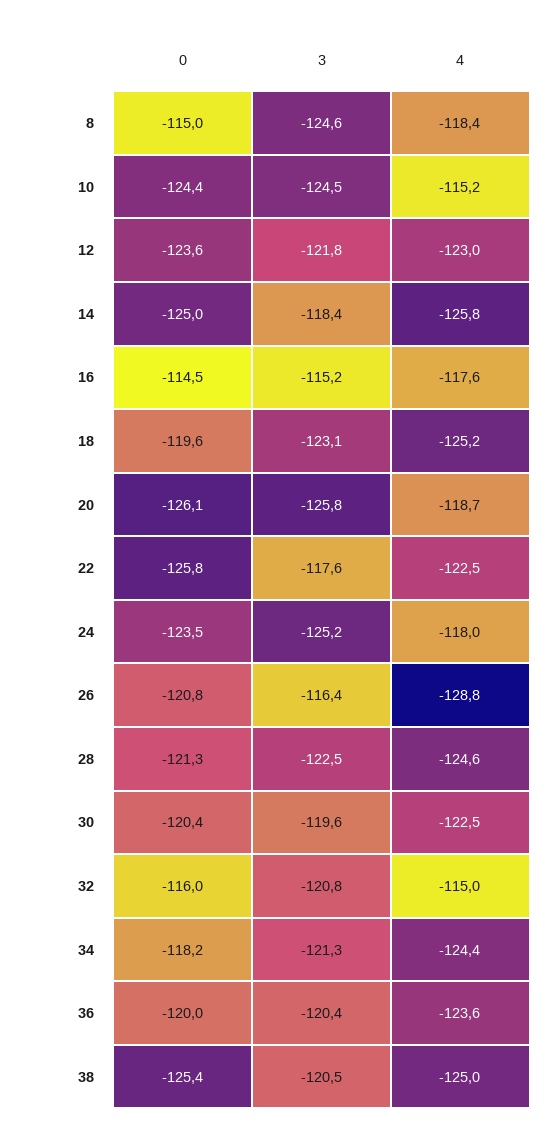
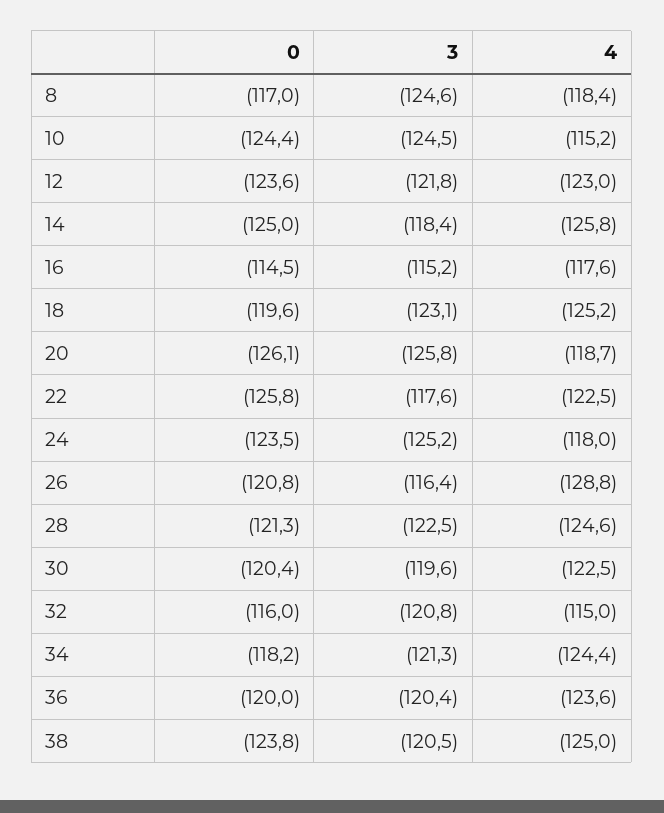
  {
    "0": {
-     "8": -115,
+     "8": -117,
      "10": -124.4,
      "12": -123.6,
      "14": -125,
      "16": -114.5,
      "18": -119.6,
      "20": -126.1,
      "22": -125.8,
      "24": -123.5,
      "26": -120.8,
      "28": -121.3,
      "30": -120.4,
      "32": -116,
      "34": -118.2,
      "36": -120,
-     "38": -125.4
+     "38": -123.8
    },
    "3": {
      "8": -124.6,
      "10": -124.5,
      "12": -121.8,
      "14": -118.4,
      "16": -115.2,
      "18": -123.1,
      "20": -125.8,
      "22": -117.6,
      "24": -125.2,
      "26": -116.4,
      "28": -122.5,
      "30": -119.6,
      "32": -120.8,
      "34": -121.3,
      "36": -120.4,
      "38": -120.5
    },
    "4": {
      "8": -118.4,
      "10": -115.2,
      "12": -123,
      "14": -125.8,
      "16": -117.6,
      "18": -125.2,
      "20": -118.7,
      "22": -122.5,
      "24": -118,
      "26": -128.8,
      "28": -124.6,
      "30": -122.5,
      "32": -115,
      "34": -124.4,
      "36": -123.6,
      "38": -125
    }
  }

